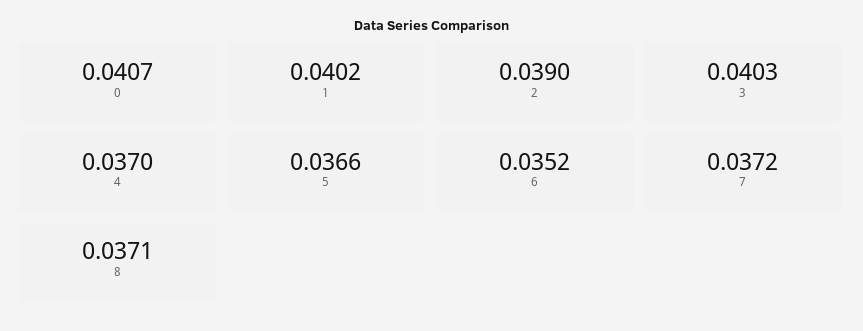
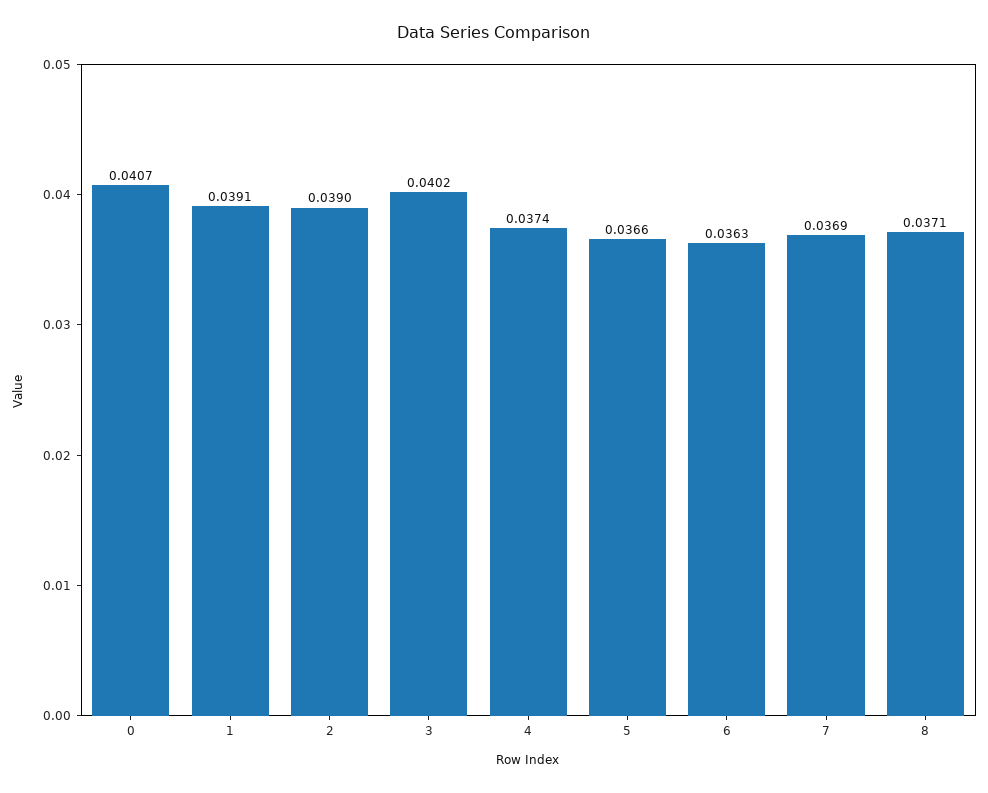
  {
    "0": 0.0407,
-   "1": 0.0402,
+   "1": 0.0391,
    "2": 0.039,
-   "3": 0.0403,
+   "3": 0.0402,
-   "4": 0.037,
+   "4": 0.0374,
    "5": 0.0366,
-   "6": 0.0352,
+   "6": 0.0363,
-   "7": 0.0372,
+   "7": 0.0369,
    "8": 0.0371
  }

